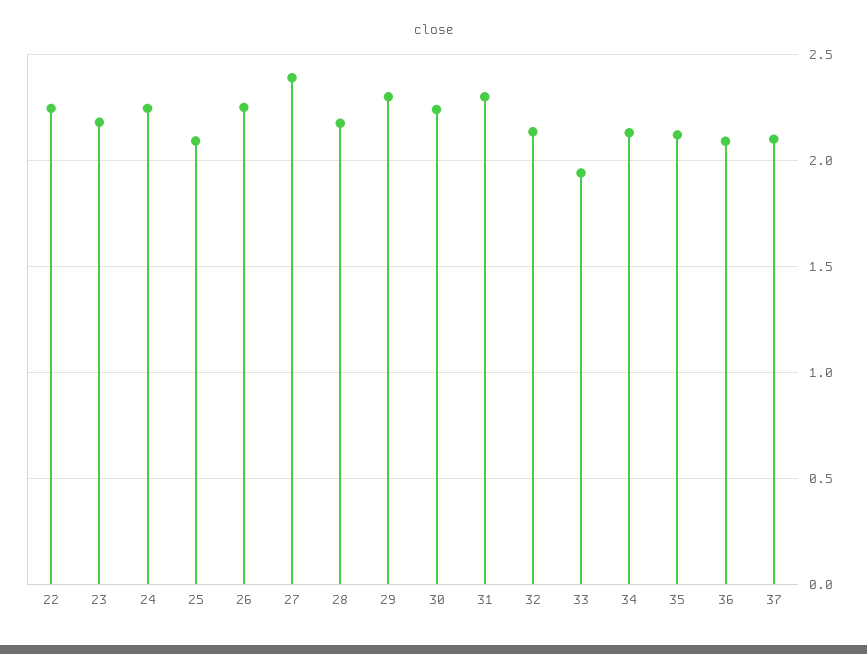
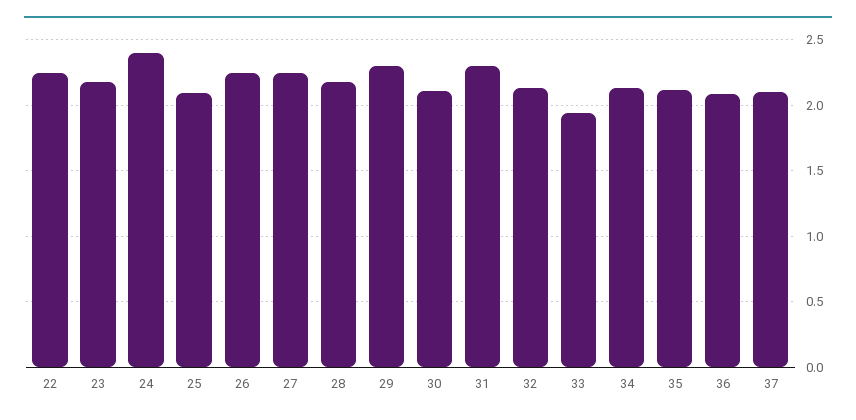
  {
    "22": 2.25,
    "23": 2.2,
-   "24": 2.25,
+   "24": 2.4,
    "25": 2.1,
    "26": 2.25,
-   "27": 2.4,
+   "27": 2.25,
    "28": 2.2,
    "29": 2.3,
-   "30": 2.25,
+   "30": 2.1,
    "31": 2.3,
    "32": 2.15,
    "33": 1.95,
    "34": 2.15,
    "35": 2.1,
    "36": 2.1,
    "37": 2.1
  }

